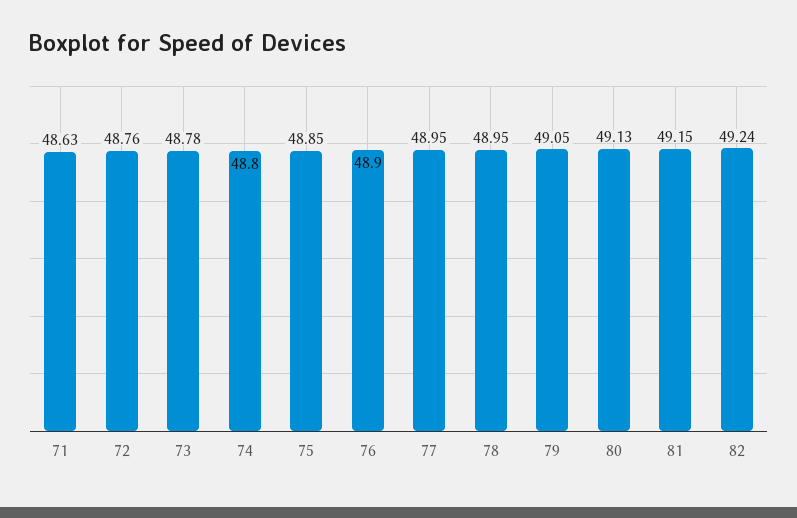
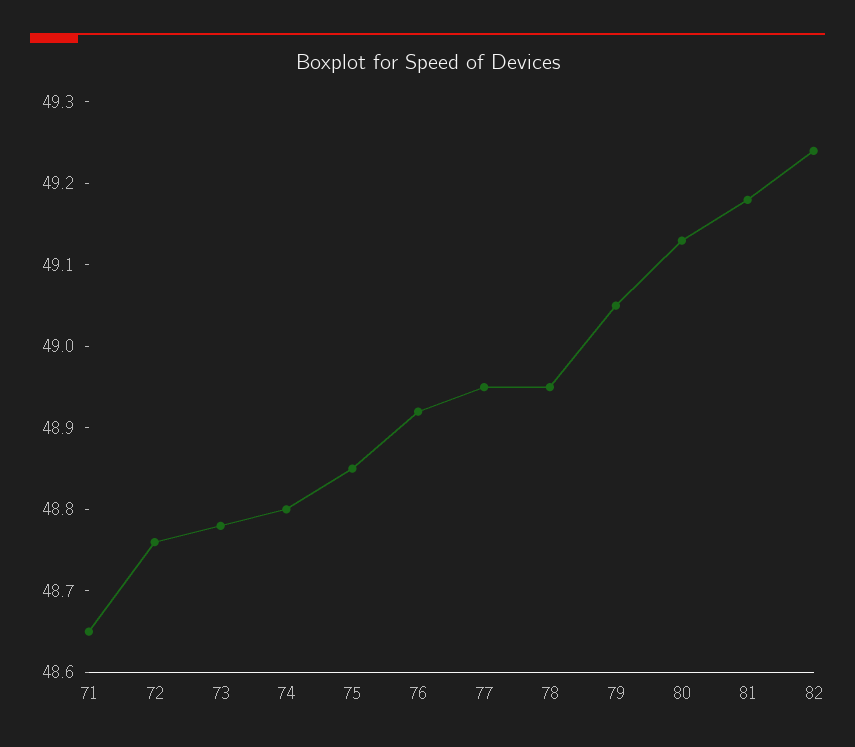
  {
-   "71": 48.63,
+   "71": 48.65,
    "72": 48.76,
    "73": 48.78,
    "74": 48.8,
    "75": 48.85,
-   "76": 48.9,
+   "76": 48.92,
    "77": 48.95,
    "78": 48.95,
    "79": 49.05,
    "80": 49.13,
-   "81": 49.15,
+   "81": 49.18,
    "82": 49.24
  }

